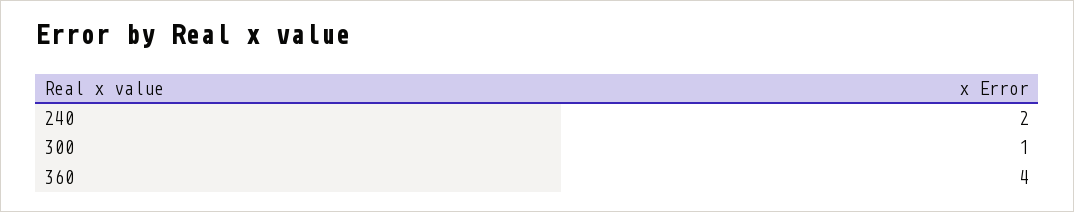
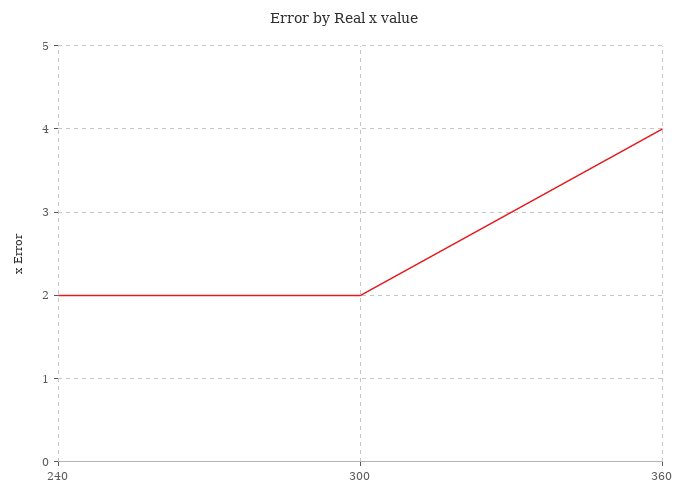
  {
    "240": 2,
-   "300": 1,
+   "300": 2,
    "360": 4
  }

